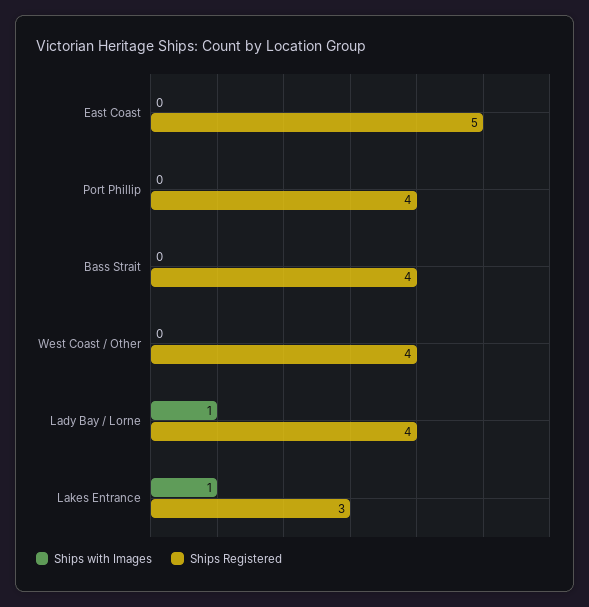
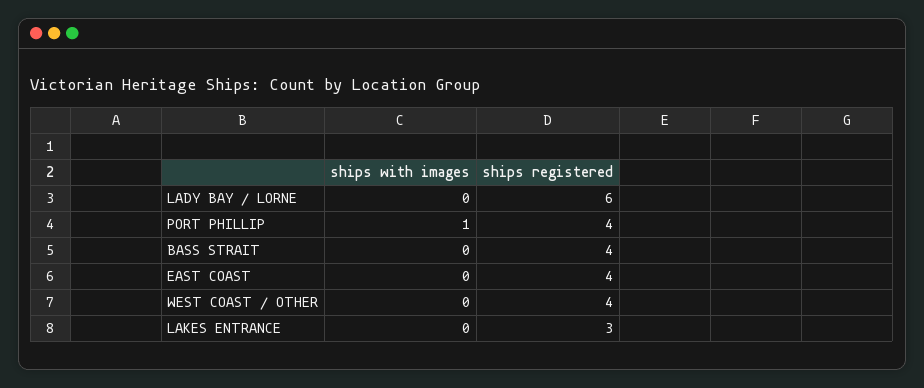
  {
    "Ships with Images": {
      "East Coast": 0,
-     "Port Phillip": 0,
+     "Port Phillip": 1,
      "Bass Strait": 0,
      "West Coast / Other": 0,
-     "Lady Bay / Lorne": 1,
+     "Lady Bay / Lorne": 0,
-     "Lakes Entrance": 1
+     "Lakes Entrance": 0
    },
    "Ships Registered": {
-     "East Coast": 5,
+     "East Coast": 4,
      "Port Phillip": 4,
      "Bass Strait": 4,
      "West Coast / Other": 4,
-     "Lady Bay / Lorne": 4,
+     "Lady Bay / Lorne": 6,
      "Lakes Entrance": 3
    }
  }

